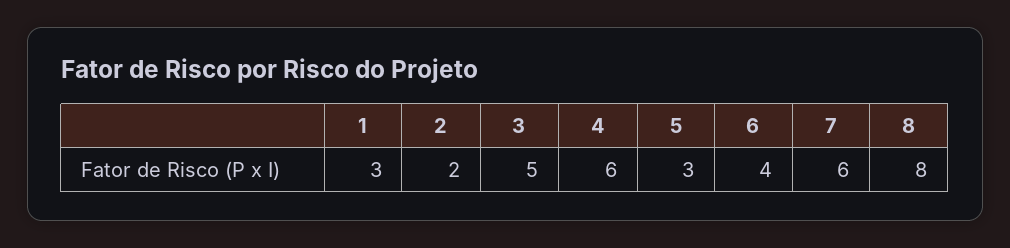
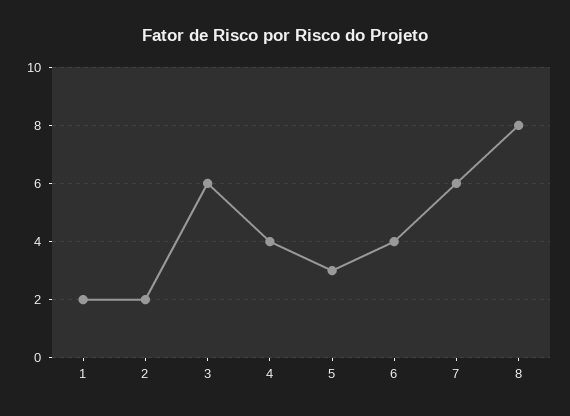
  {
-   "1": 3,
+   "1": 2,
    "2": 2,
-   "3": 5,
+   "3": 6,
-   "4": 6,
+   "4": 4,
    "5": 3,
    "6": 4,
    "7": 6,
    "8": 8
  }

